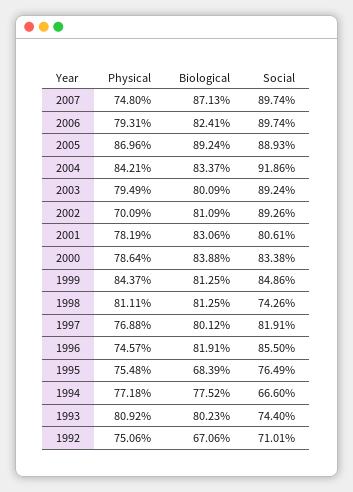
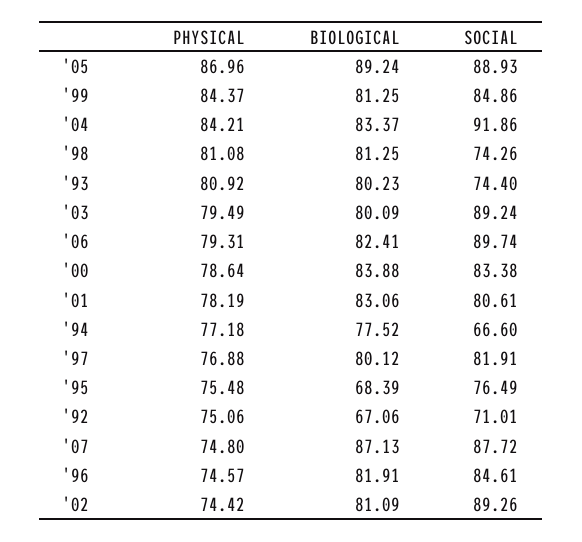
  {
    "Physical": {
      "2007": 74.8,
      "2006": 79.31,
      "2005": 86.96,
      "2004": 84.21,
      "2003": 79.49,
-     "2002": 70.09,
+     "2002": 74.42,
      "2001": 78.19,
      "2000": 78.64,
      "1999": 84.37,
-     "1998": 81.11,
+     "1998": 81.08,
      "1997": 76.88,
      "1996": 74.57,
      "1995": 75.48,
      "1994": 77.18,
      "1993": 80.92,
      "1992": 75.06
    },
    "Biological": {
      "2007": 87.13,
      "2006": 82.41,
      "2005": 89.24,
      "2004": 83.37,
      "2003": 80.09,
      "2002": 81.09,
      "2001": 83.06,
      "2000": 83.88,
      "1999": 81.25,
      "1998": 81.25,
      "1997": 80.12,
      "1996": 81.91,
      "1995": 68.39,
      "1994": 77.52,
      "1993": 80.23,
      "1992": 67.06
    },
    "Social": {
-     "2007": 89.74,
+     "2007": 87.72,
      "2006": 89.74,
      "2005": 88.93,
      "2004": 91.86,
      "2003": 89.24,
      "2002": 89.26,
      "2001": 80.61,
      "2000": 83.38,
      "1999": 84.86,
      "1998": 74.26,
      "1997": 81.91,
-     "1996": 85.5,
+     "1996": 84.61,
      "1995": 76.49,
      "1994": 66.6,
      "1993": 74.4,
      "1992": 71.01
    }
  }

